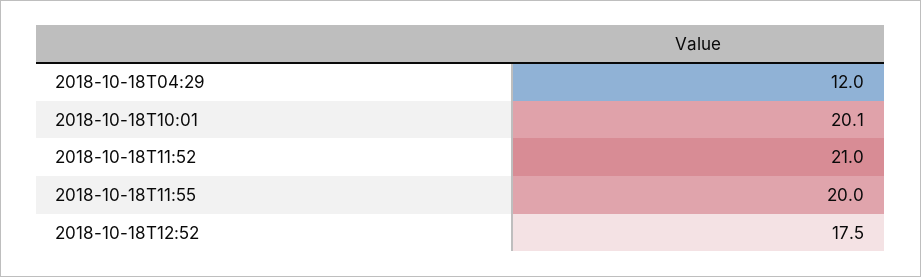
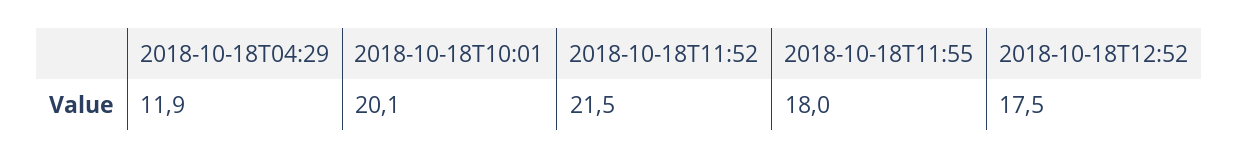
  {
-   "2018-10-18T04:29": 12,
+   "2018-10-18T04:29": 11.9,
    "2018-10-18T10:01": 20.1,
-   "2018-10-18T11:52": 21,
+   "2018-10-18T11:52": 21.5,
-   "2018-10-18T11:55": 20,
+   "2018-10-18T11:55": 18,
    "2018-10-18T12:52": 17.5
  }

